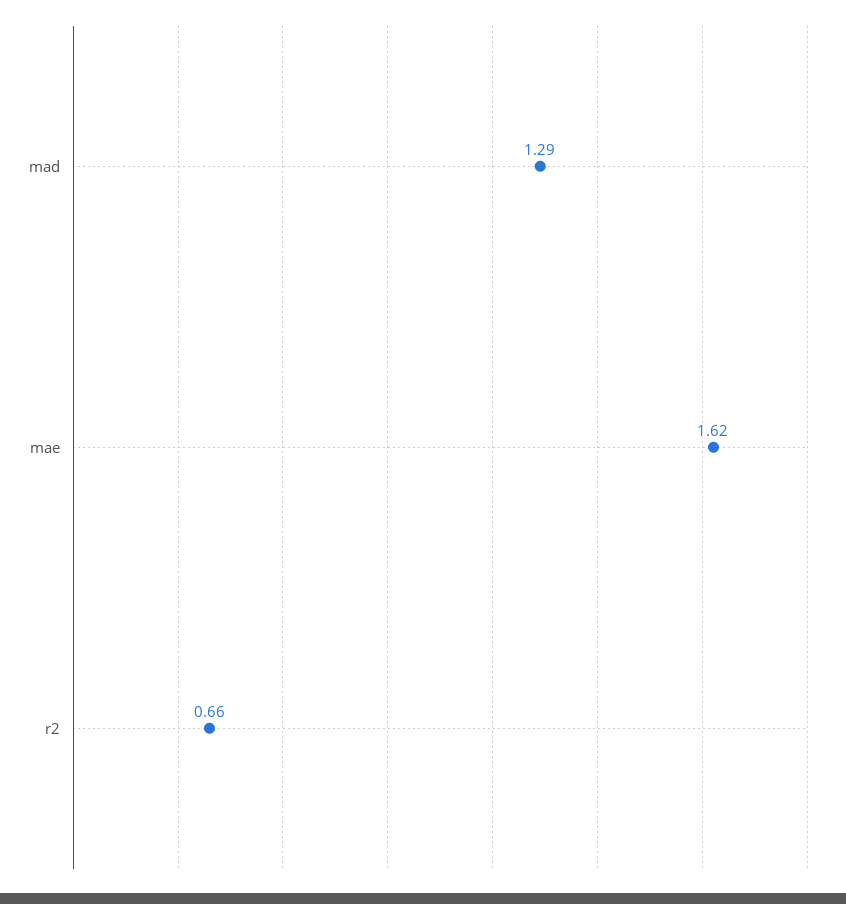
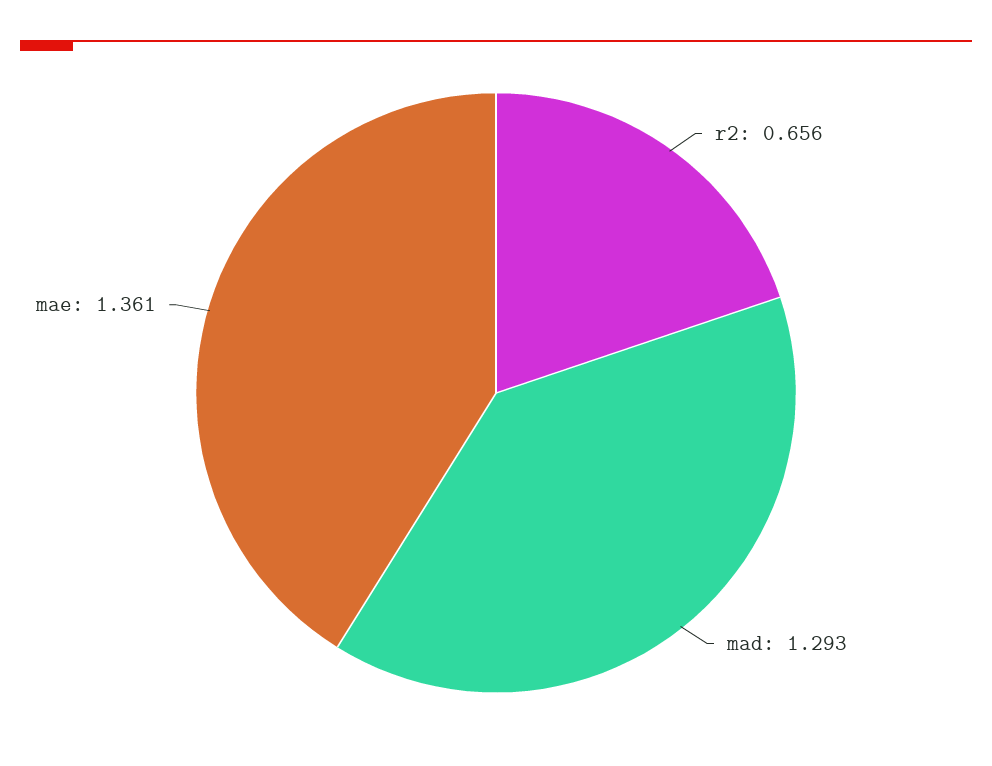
  {
    "mad": 1.293,
-   "mae": 1.62,
+   "mae": 1.361,
    "r2": 0.656
  }

